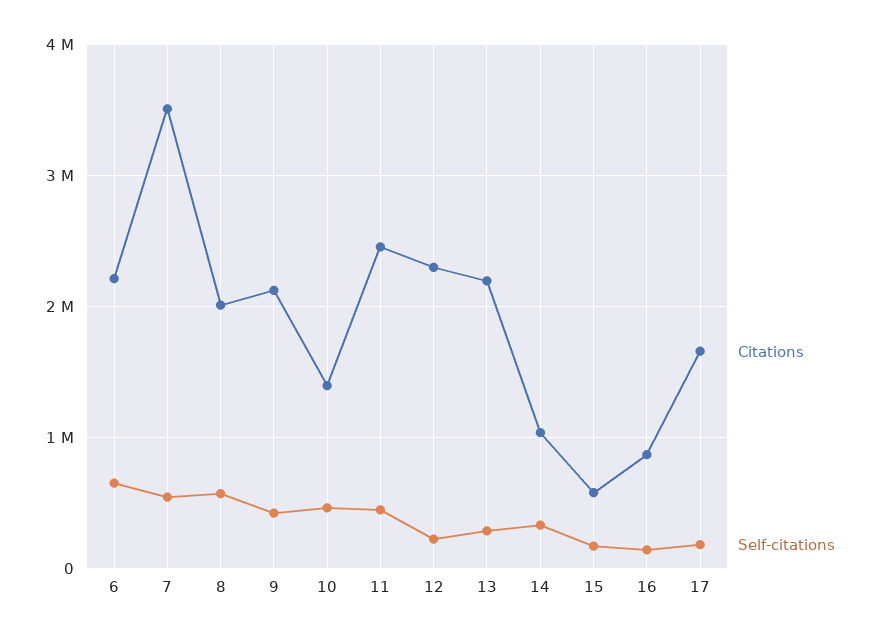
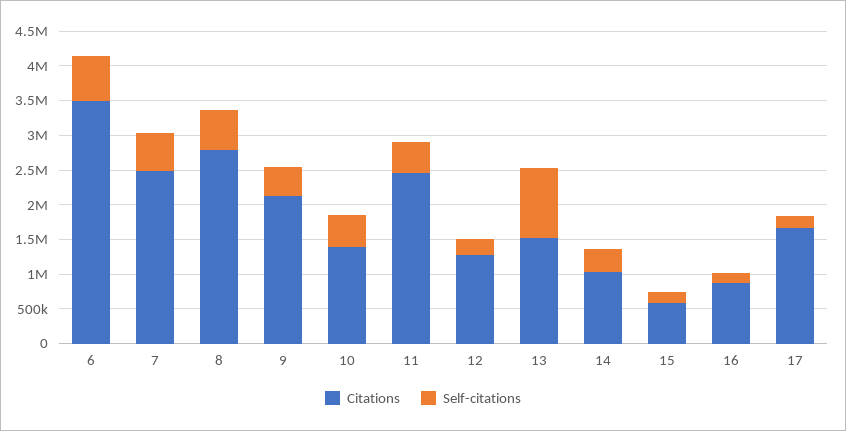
  {
    "Citations": {
-     "6": 2200000,
+     "6": 3500000,
-     "7": 3500000,
+     "7": 2500000,
-     "8": 2000000,
+     "8": 2750000,
      "9": 2100000,
      "10": 1400000,
      "11": 2500000,
-     "12": 2300000,
+     "12": 1250000,
-     "13": 2200000,
+     "13": 1500000,
      "14": 1000000,
      "15": 600000,
      "16": 900000,
      "17": 1700000
    },
    "Self-citations": {
      "6": 700000,
      "7": 500000,
      "8": 600000,
      "9": 400000,
      "10": 500000,
      "11": 400000,
      "12": 200000,
-     "13": 300000,
+     "13": 1000000,
      "14": 300000,
      "15": 200000,
      "16": 100000,
      "17": 200000
    }
  }

